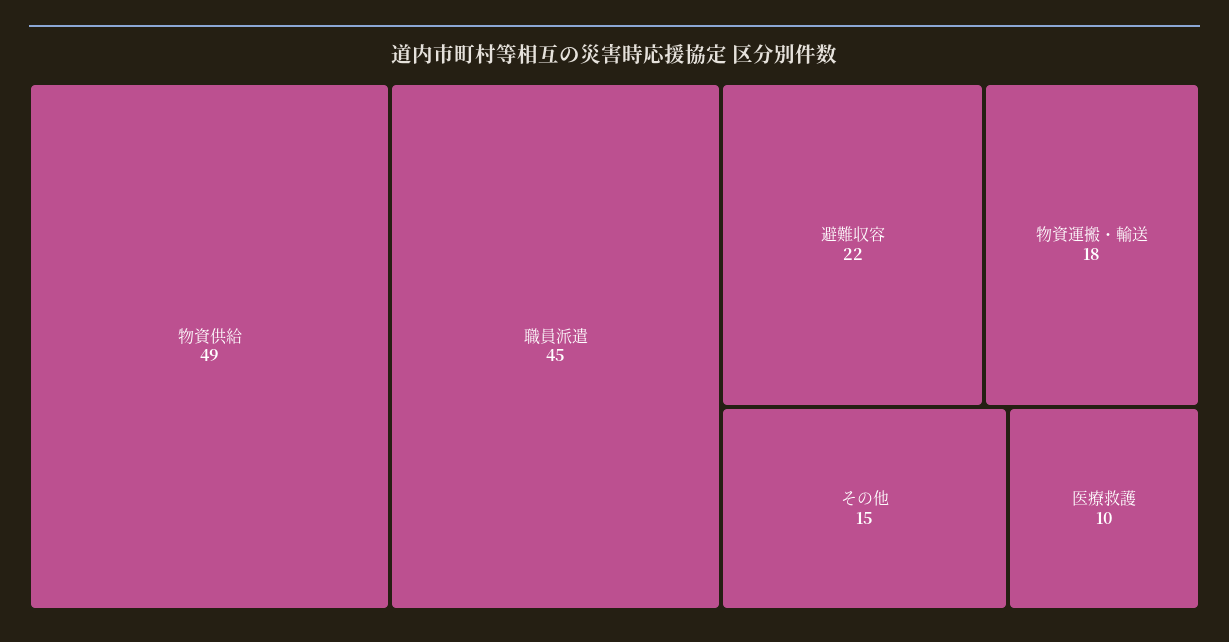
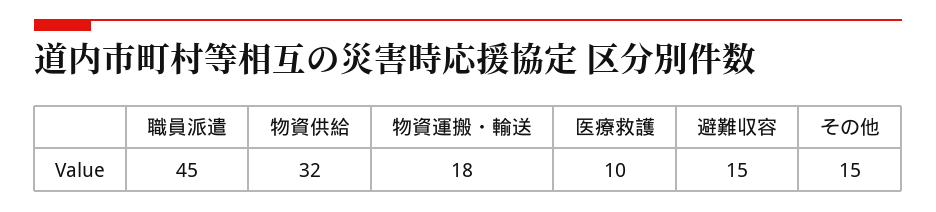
  {
-   "物資供給": 49,
+   "物資供給": 32,
    "職員派遣": 45,
-   "避難収容": 22,
+   "避難収容": 15,
    "物資運搬・輸送": 18,
    "その他": 15,
    "医療救護": 10
  }

